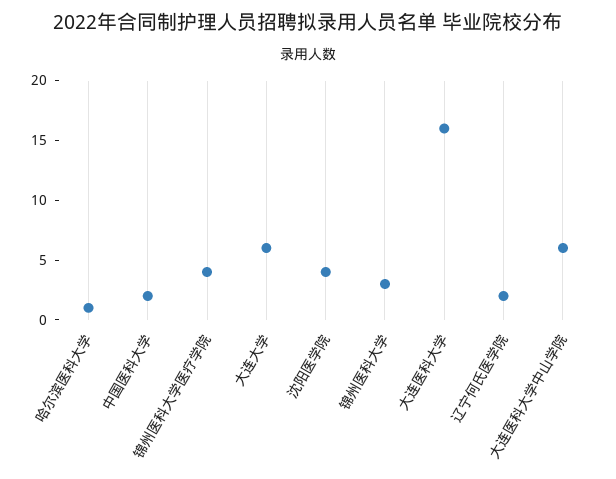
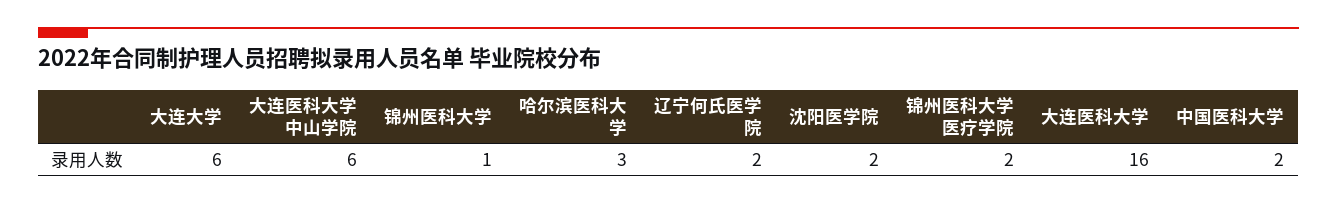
  {
-   "哈尔滨医科大学": 1,
+   "哈尔滨医科大学": 3,
    "中国医科大学": 2,
-   "锦州医科大学医疗学院": 4,
+   "锦州医科大学医疗学院": 2,
    "大连大学": 6,
-   "沈阳医学院": 4,
+   "沈阳医学院": 2,
-   "锦州医科大学": 3,
+   "锦州医科大学": 1,
    "大连医科大学": 16,
    "辽宁何氏医学院": 2,
    "大连医科大学中山学院": 6
  }

